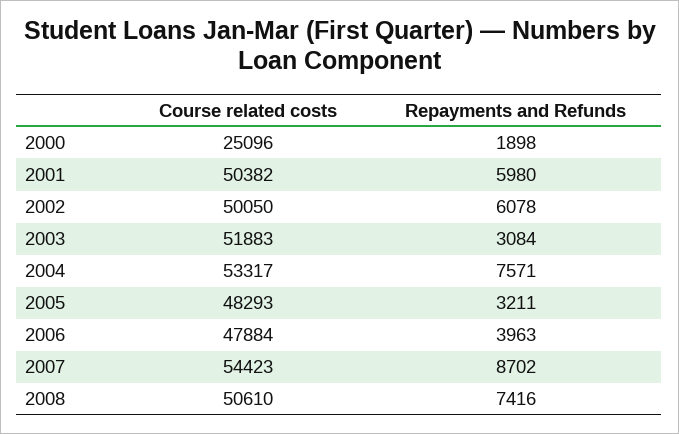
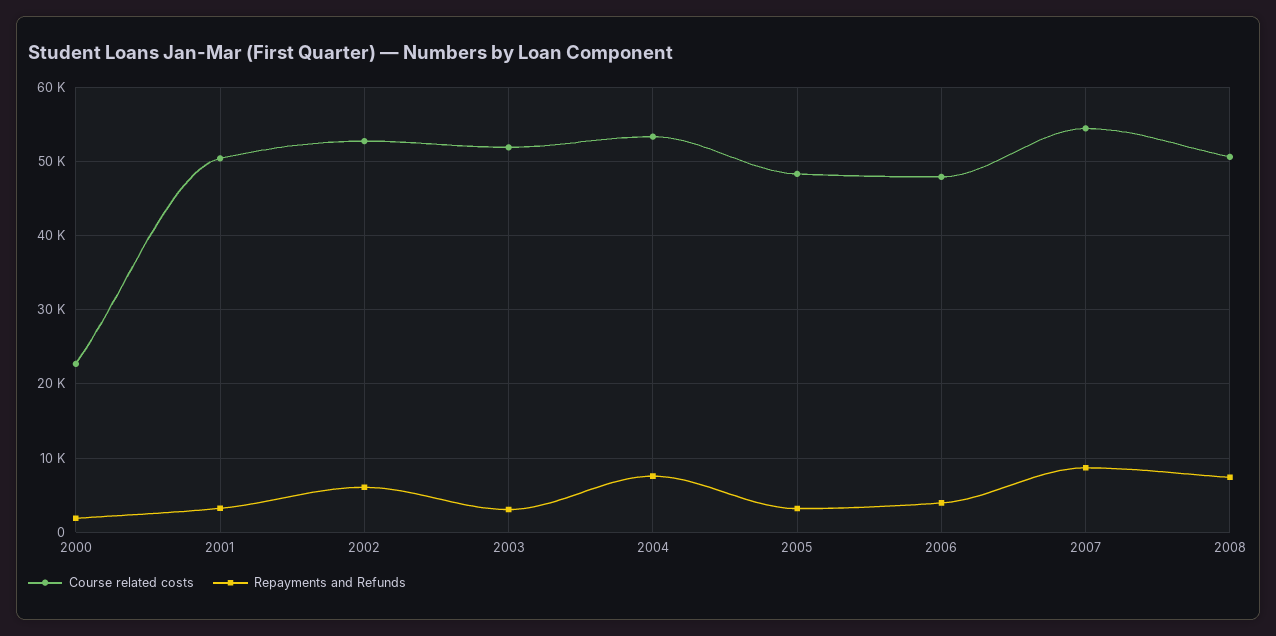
  {
    "Course related costs": {
-     "2000": 25096,
+     "2000": 23000,
      "2001": 50382,
-     "2002": 50050,
+     "2002": 53000,
      "2003": 51883,
      "2004": 53317,
      "2005": 48293,
      "2006": 47884,
      "2007": 54423,
      "2008": 50610
    },
    "Repayments and Refunds": {
      "2000": 1898,
-     "2001": 5980,
+     "2001": 3000,
      "2002": 6078,
      "2003": 3084,
      "2004": 7571,
      "2005": 3211,
      "2006": 3963,
      "2007": 8702,
      "2008": 7416
    }
  }

